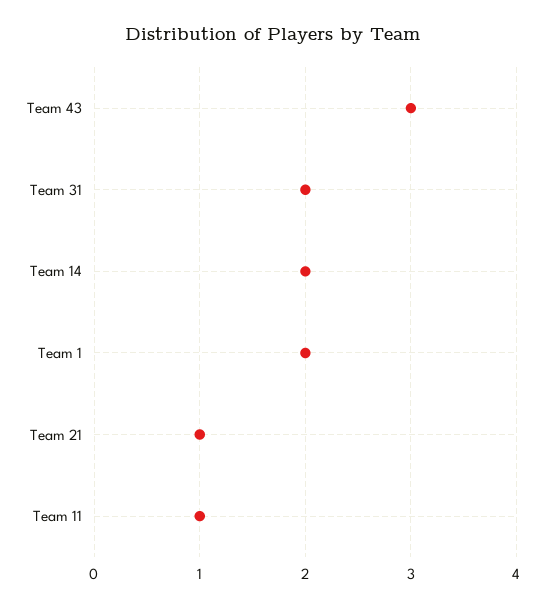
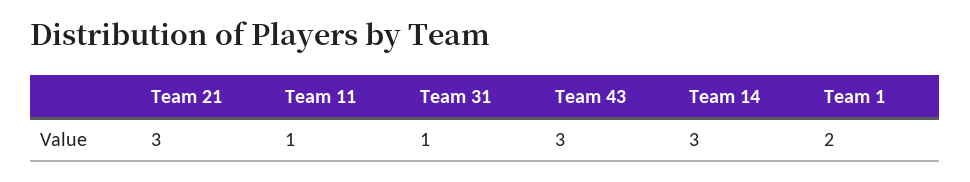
  {
    "Team 43": 3,
-   "Team 31": 2,
+   "Team 31": 1,
-   "Team 14": 2,
+   "Team 14": 3,
    "Team 1": 2,
-   "Team 21": 1,
+   "Team 21": 3,
    "Team 11": 1
  }

